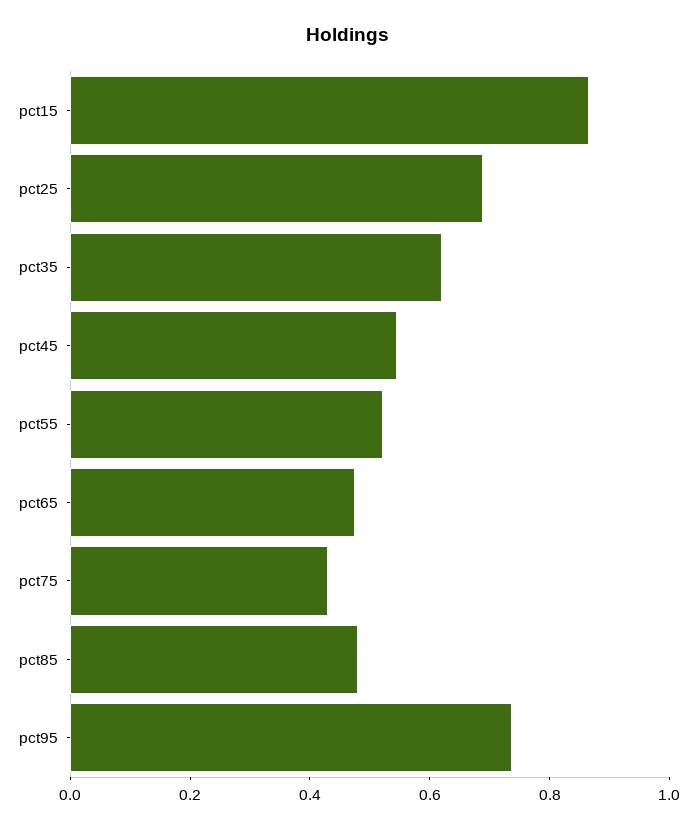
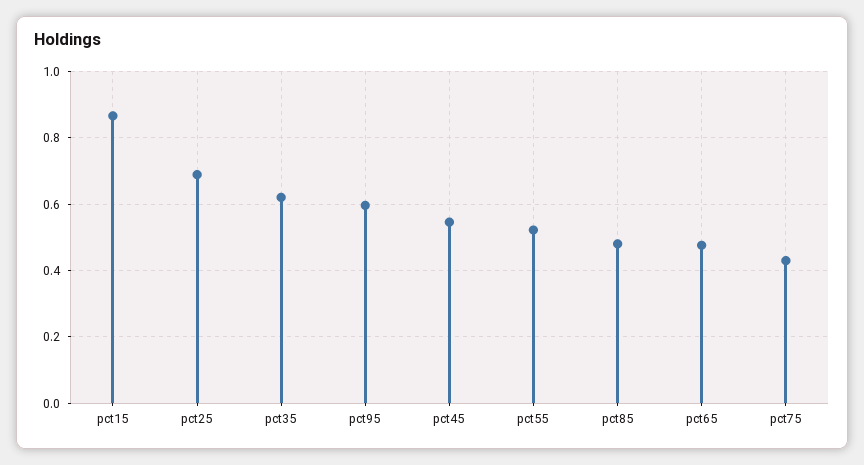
  {
    "pct15": 0.86,
    "pct25": 0.68,
    "pct35": 0.62,
    "pct45": 0.54,
    "pct55": 0.52,
    "pct65": 0.48,
    "pct75": 0.44,
    "pct85": 0.48,
-   "pct95": 0.75
+   "pct95": 0.6
  }

